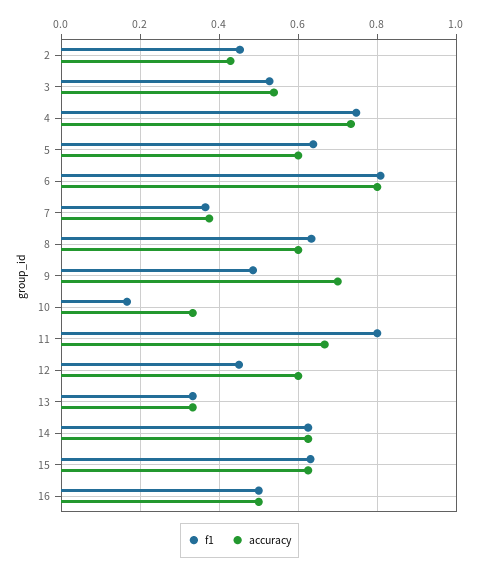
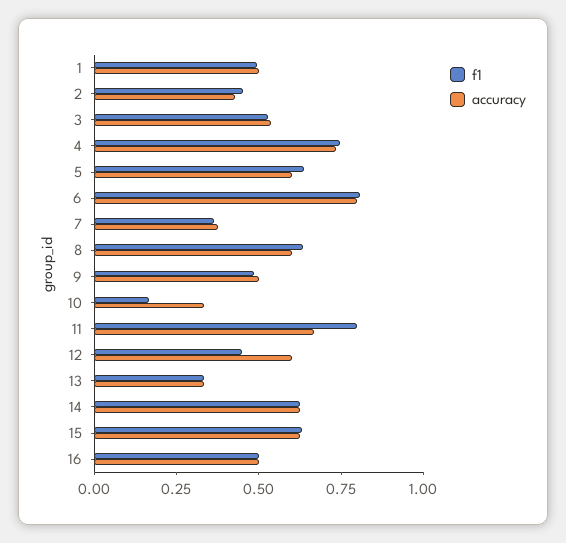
  {
    "f1": {
      "2": 0.46,
      "3": 0.52,
      "4": 0.74,
      "5": 0.64,
      "6": 0.8,
      "7": 0.36,
      "8": 0.64,
      "9": 0.48,
      "10": 0.16,
      "11": 0.8,
      "12": 0.46,
      "13": 0.34,
      "14": 0.62,
      "15": 0.64,
-     "16": 0.5
+     "16": 0.5,
+     "1": 0.5
    },
    "accuracy": {
      "2": 0.42,
      "3": 0.54,
      "4": 0.74,
      "5": 0.6,
      "6": 0.8,
      "7": 0.38,
      "8": 0.6,
-     "9": 0.7,
+     "9": 0.5,
      "10": 0.34,
      "11": 0.66,
      "12": 0.6,
      "13": 0.34,
      "14": 0.62,
      "15": 0.62,
-     "16": 0.5
+     "16": 0.5,
+     "1": 0.5
    }
  }

